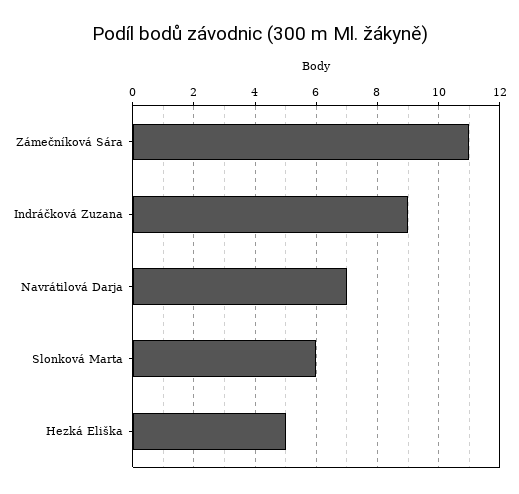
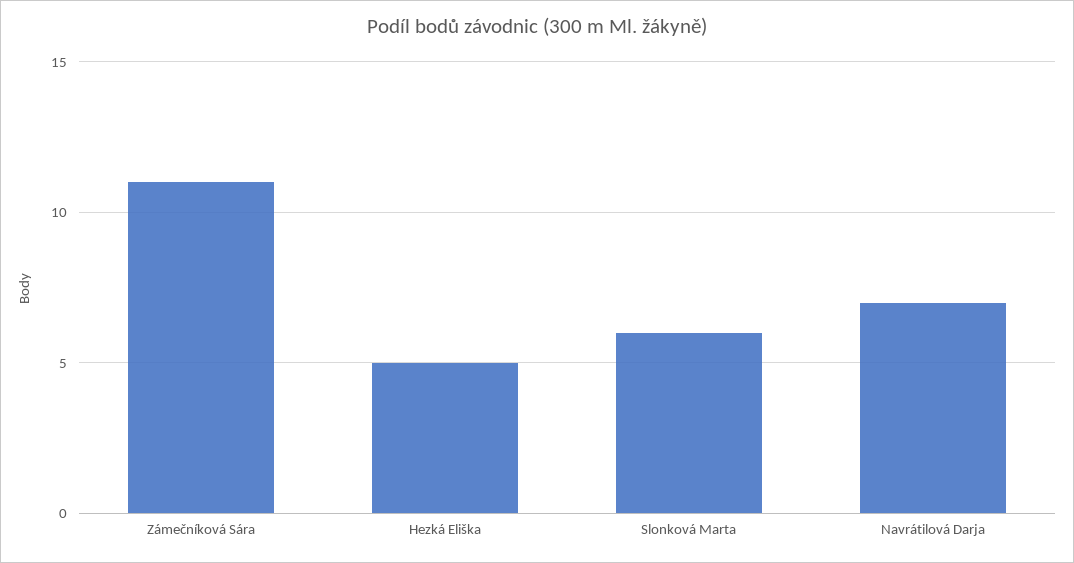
  {
    "Zámečníková Sára": 11,
-   "Indráčková Zuzana": 9,
    "Navrátilová Darja": 7,
    "Slonková Marta": 6,
    "Hezká Eliška": 5
  }

